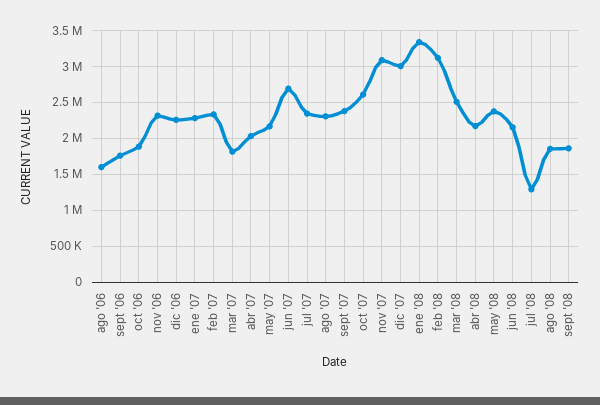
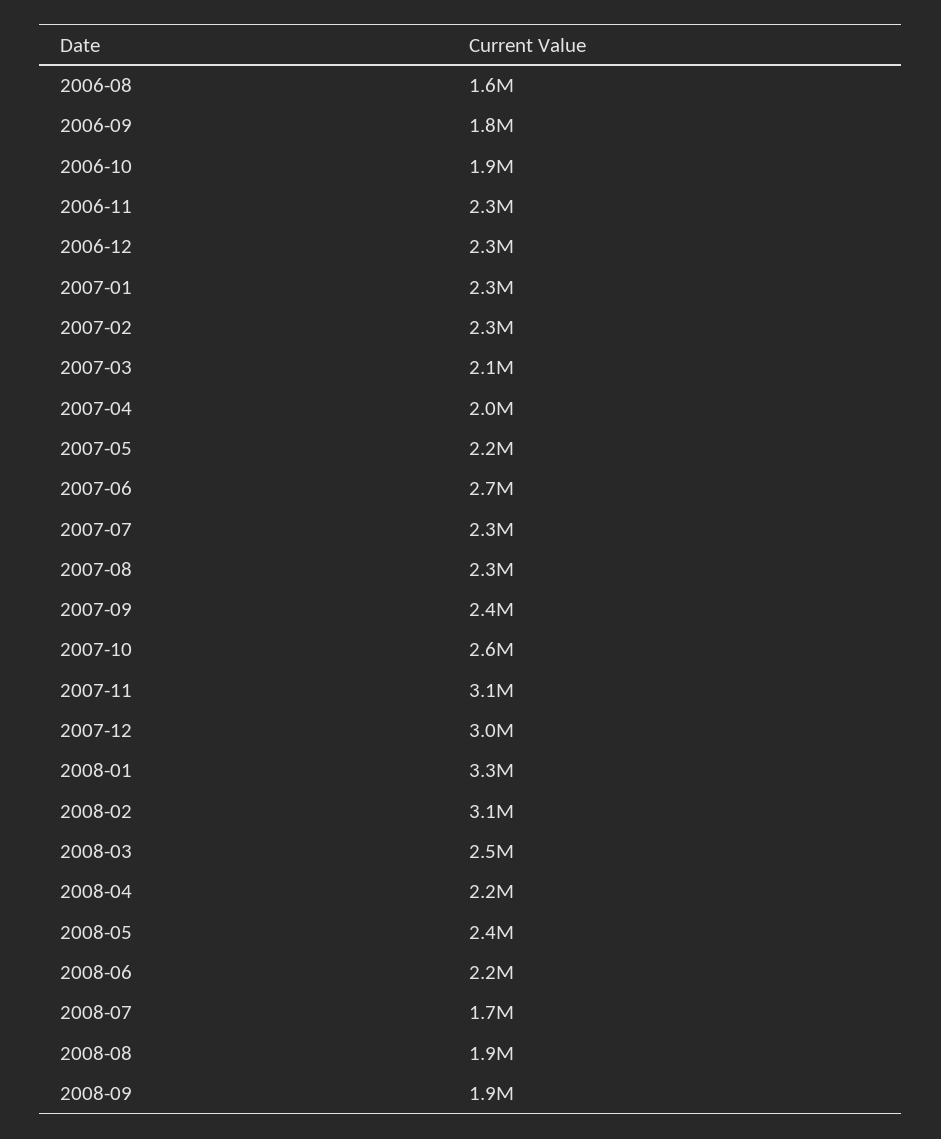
  {
    "ago '06": 1600000,
    "sept '06": 1800000,
    "oct '06": 1900000,
    "nov '06": 2300000,
    "dic '06": 2300000,
    "ene '07": 2300000,
    "feb '07": 2300000,
-   "mar '07": 1800000,
+   "mar '07": 2100000,
    "abr '07": 2000000,
    "may '07": 2200000,
    "jun '07": 2700000,
    "jul '07": 2300000,
    "ago '07": 2300000,
    "sept '07": 2400000,
    "oct '07": 2600000,
    "nov '07": 3100000,
    "dic '07": 3000000,
    "ene '08": 3300000,
    "feb '08": 3100000,
    "mar '08": 2500000,
    "abr '08": 2200000,
    "may '08": 2400000,
    "jun '08": 2200000,
-   "jul '08": 1300000,
+   "jul '08": 1700000,
    "ago '08": 1900000,
    "sept '08": 1900000
  }

